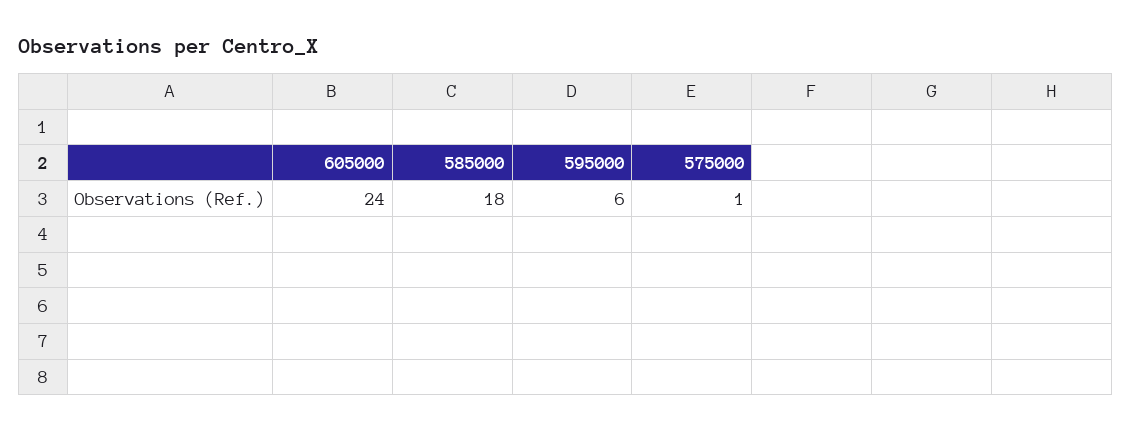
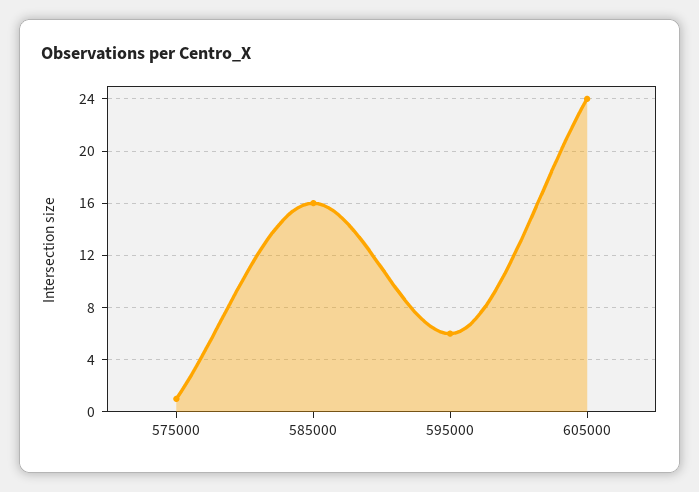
  {
    "605000": 24,
-   "585000": 18,
+   "585000": 16,
    "595000": 6,
    "575000": 1
  }

